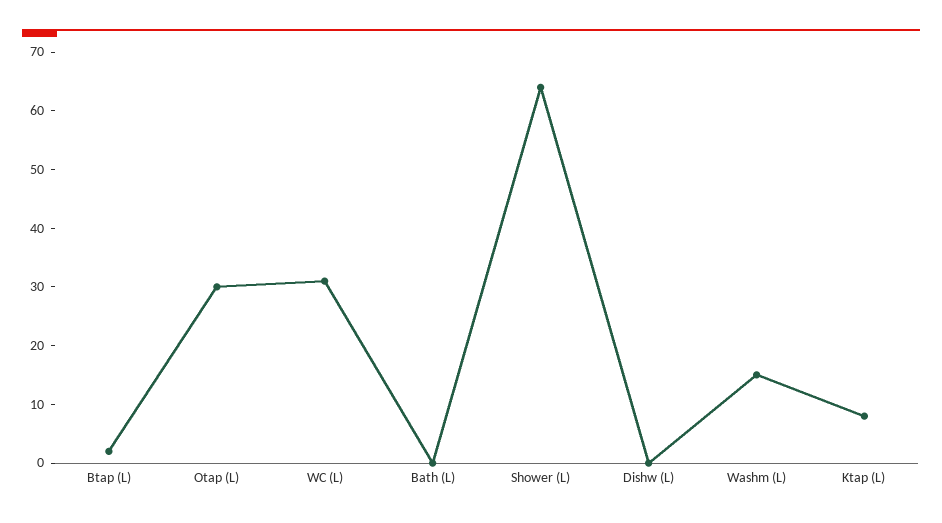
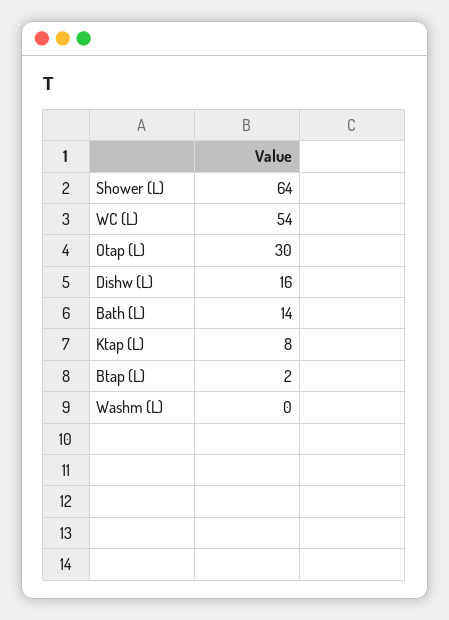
  {
    "Btap (L)": 2,
    "Otap (L)": 30,
-   "WC (L)": 30,
+   "WC (L)": 54,
-   "Bath (L)": 0,
+   "Bath (L)": 14,
    "Shower (L)": 64,
-   "Dishw (L)": 0,
+   "Dishw (L)": 16,
-   "Washm (L)": 15,
+   "Washm (L)": 0,
    "Ktap (L)": 8
  }

